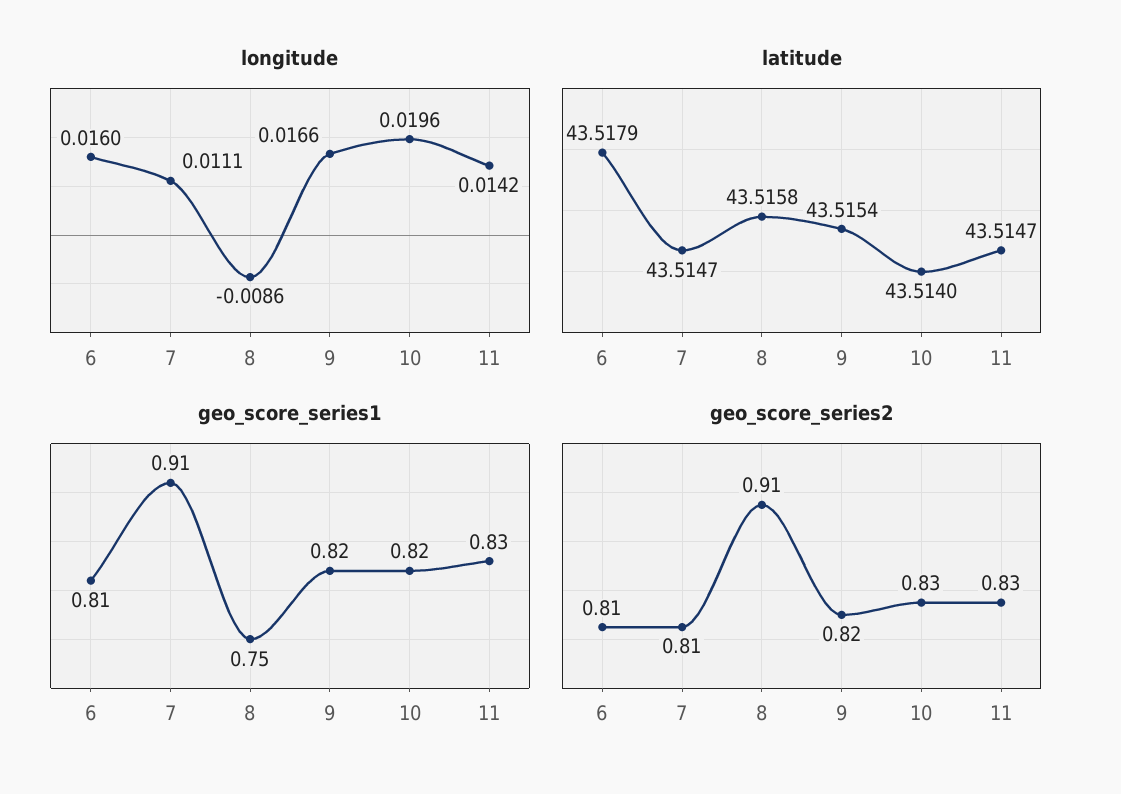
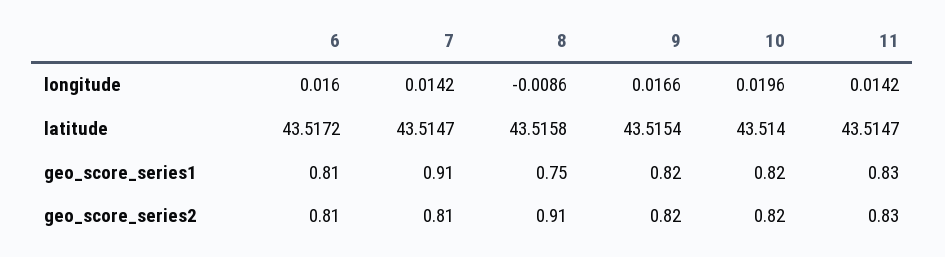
  {
    "longitude": {
      "6": 0.016,
-     "7": 0.0111,
+     "7": 0.0142,
      "8": -0.0086,
      "9": 0.0166,
      "10": 0.0196,
      "11": 0.0142
    },
    "latitude": {
-     "6": 43.5179,
+     "6": 43.5172,
      "7": 43.5147,
      "8": 43.5158,
      "9": 43.5154,
      "10": 43.514,
      "11": 43.5147
    },
    "geo_score_series1": {
      "6": 0.81,
      "7": 0.91,
      "8": 0.75,
      "9": 0.82,
      "10": 0.82,
      "11": 0.83
    },
    "geo_score_series2": {
      "6": 0.81,
      "7": 0.81,
      "8": 0.91,
      "9": 0.82,
-     "10": 0.83,
+     "10": 0.82,
      "11": 0.83
    }
  }

